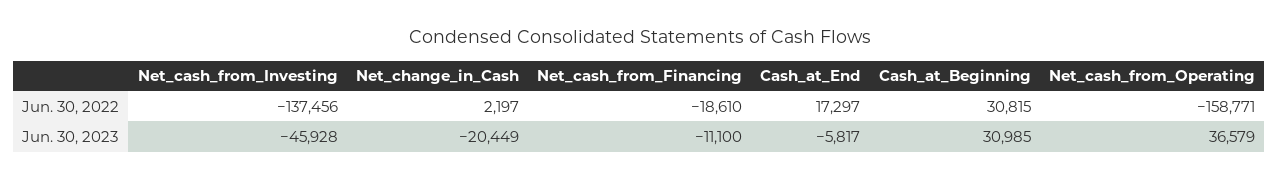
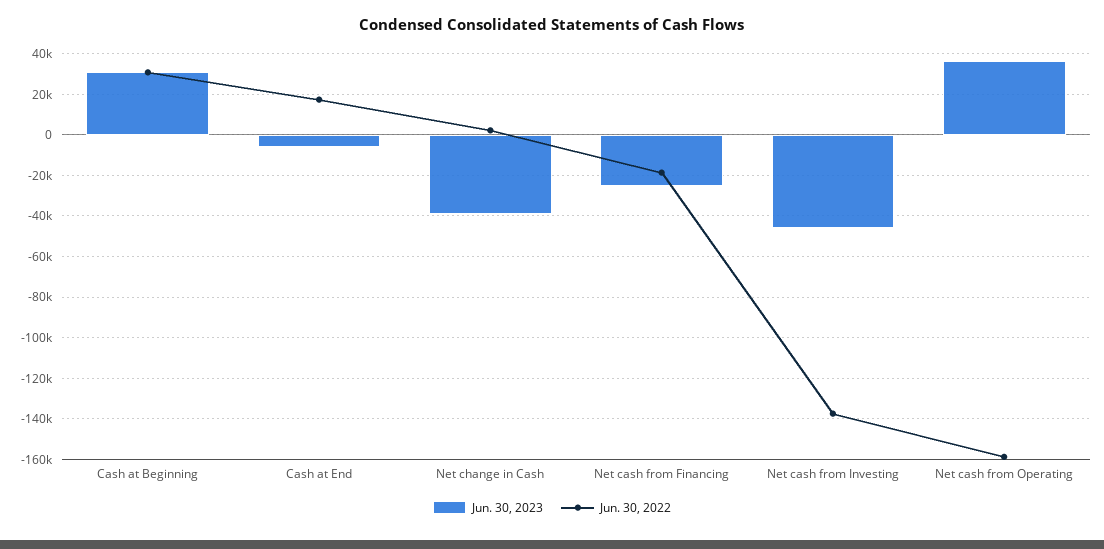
  {
    "Jun. 30, 2022": {
      "Net_cash_from_Investing": -137456,
      "Net_change_in_Cash": 2197,
      "Net_cash_from_Financing": -18610,
      "Cash_at_End": 17297,
      "Cash_at_Beginning": 30815,
      "Net_cash_from_Operating": -158771
    },
    "Jun. 30, 2023": {
      "Net_cash_from_Investing": -45928,
-     "Net_change_in_Cash": -20449,
+     "Net_change_in_Cash": -40000,
-     "Net_cash_from_Financing": -11100,
+     "Net_cash_from_Financing": -25000,
      "Cash_at_End": -5817,
      "Cash_at_Beginning": 30985,
      "Net_cash_from_Operating": 36579
    }
  }

